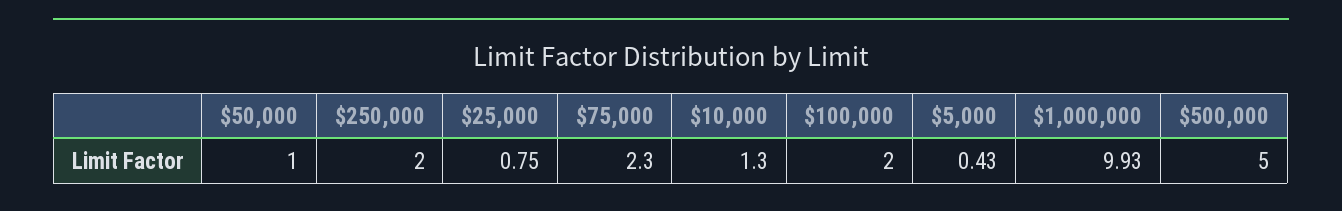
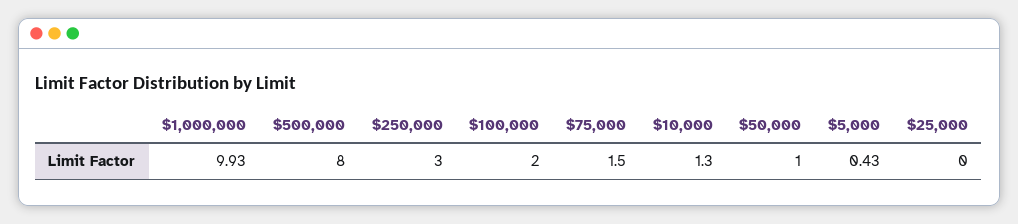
  {
    "$50,000": 1,
-   "$250,000": 2,
+   "$250,000": 3,
-   "$25,000": 0.75,
+   "$25,000": 0,
-   "$75,000": 2.3,
+   "$75,000": 1.5,
    "$10,000": 1.3,
    "$100,000": 2,
    "$5,000": 0.43,
    "$1,000,000": 9.93,
-   "$500,000": 5
+   "$500,000": 8
  }

